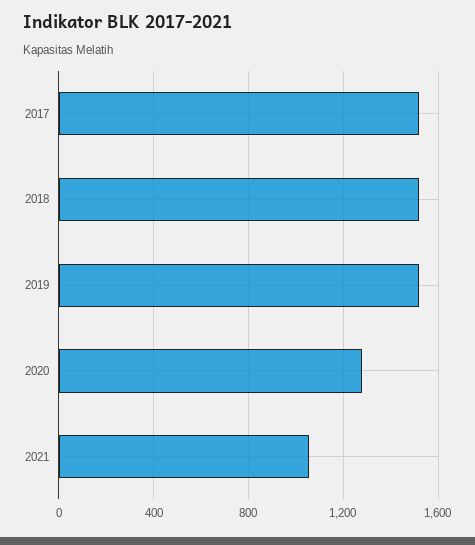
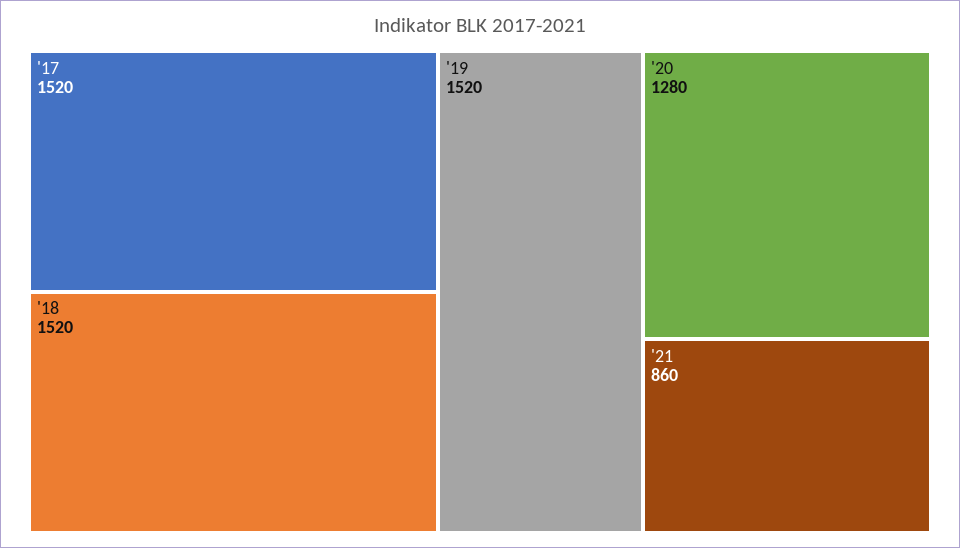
  {
    "2017": 1520,
    "2018": 1520,
    "2019": 1520,
    "2020": 1280,
-   "2021": 1050
+   "2021": 860
  }

